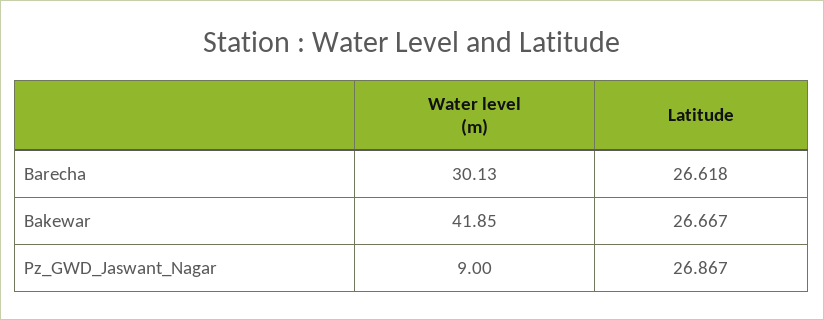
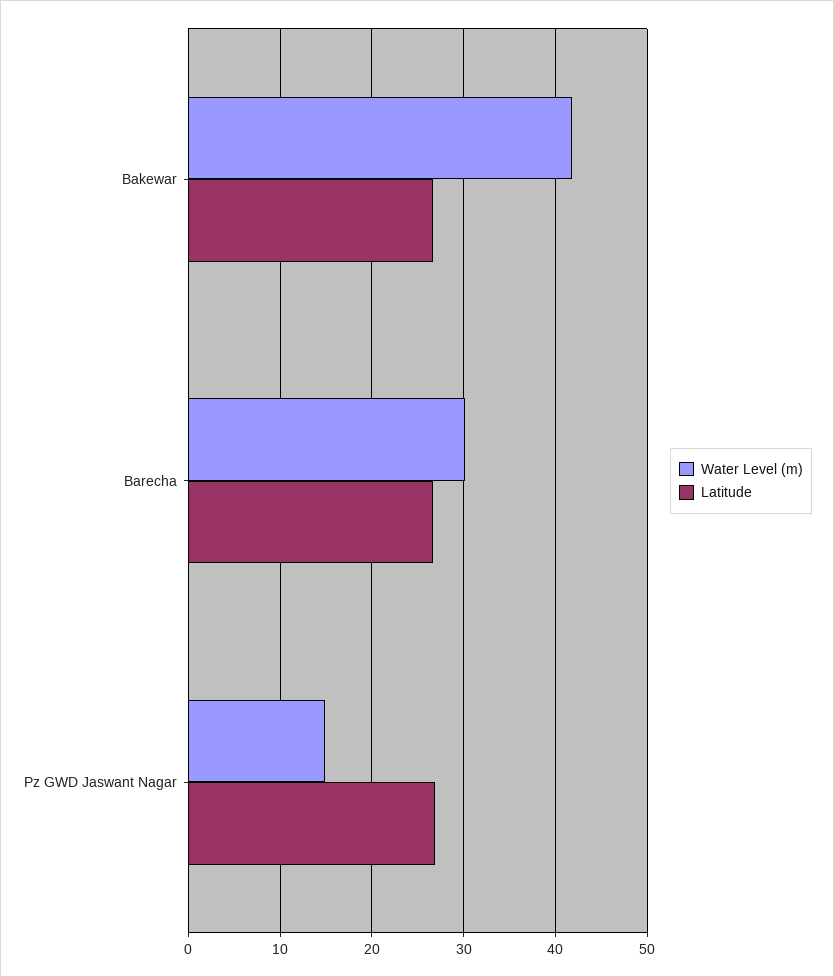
  {
    "Water level (m)": {
      "Barecha": 30.13,
      "Bakewar": 41.85,
-     "Pz_GWD_Jaswant_Nagar": 9
+     "Pz_GWD_Jaswant_Nagar": 15
    },
    "Latitude": {
      "Barecha": 26.618,
      "Bakewar": 26.667,
      "Pz_GWD_Jaswant_Nagar": 26.867
    }
  }

